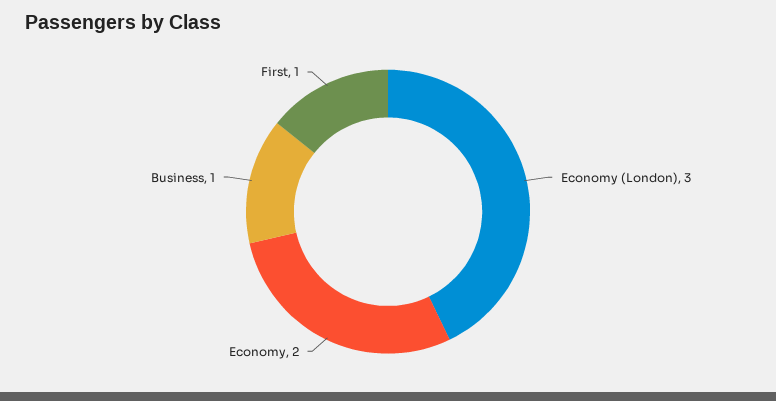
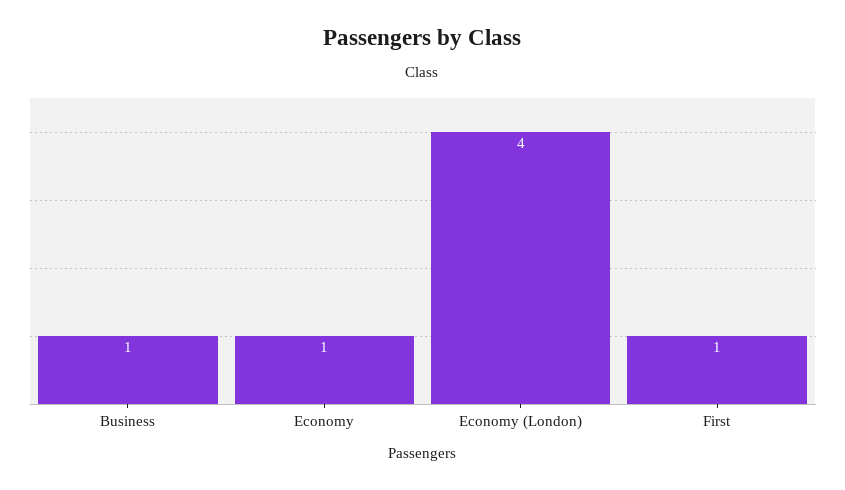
  {
-   "Economy (London)": 3,
+   "Economy (London)": 4,
-   "Economy": 2,
+   "Economy": 1,
    "Business": 1,
    "First": 1
  }

